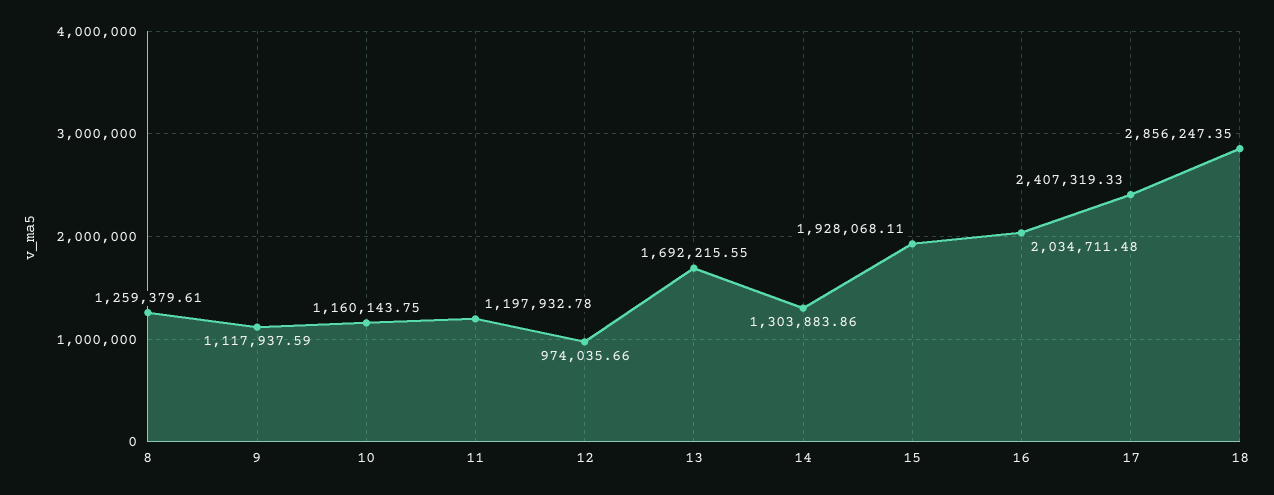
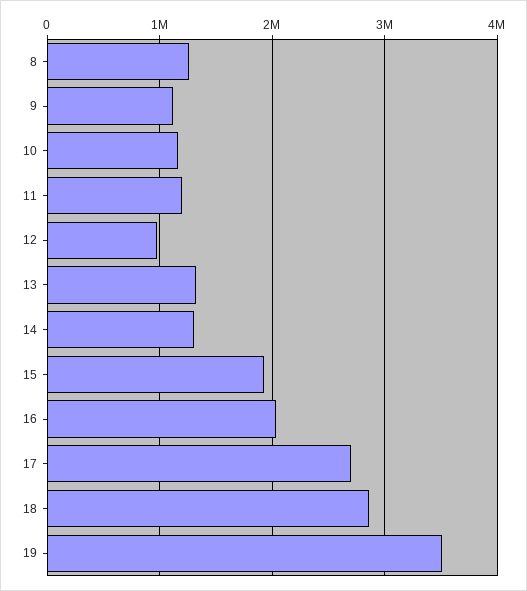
  {
    "8": 1259379.61,
    "9": 1117937.59,
    "10": 1160143.75,
    "11": 1197932.78,
    "12": 974035.66,
-   "13": 1692215.55,
+   "13": 1300000,
    "14": 1303883.86,
    "15": 1928068.11,
    "16": 2034711.48,
-   "17": 2407319.33,
+   "17": 2700000,
-   "18": 2856247.35
+   "18": 2856247.35,
+   "19": 3500000
  }

